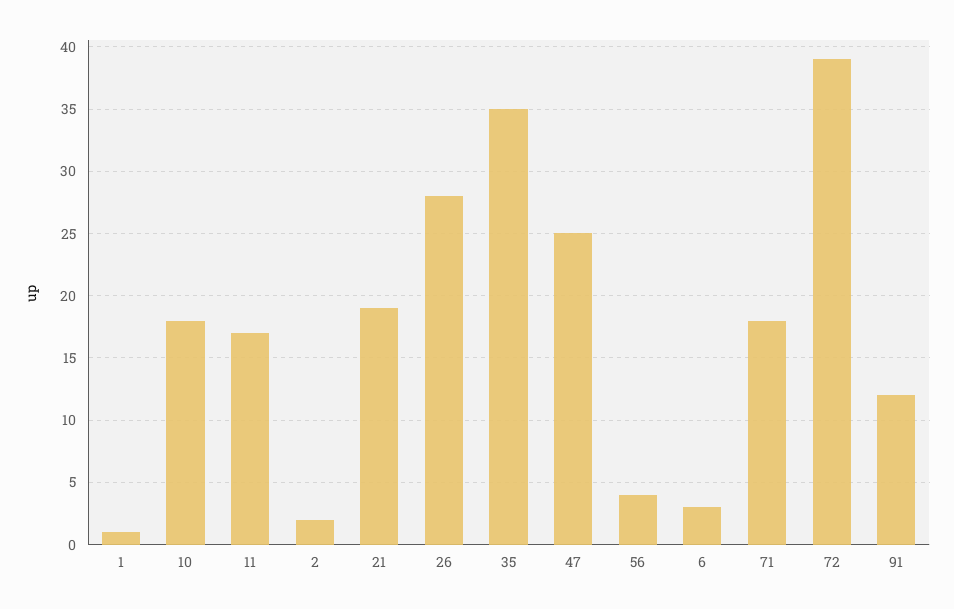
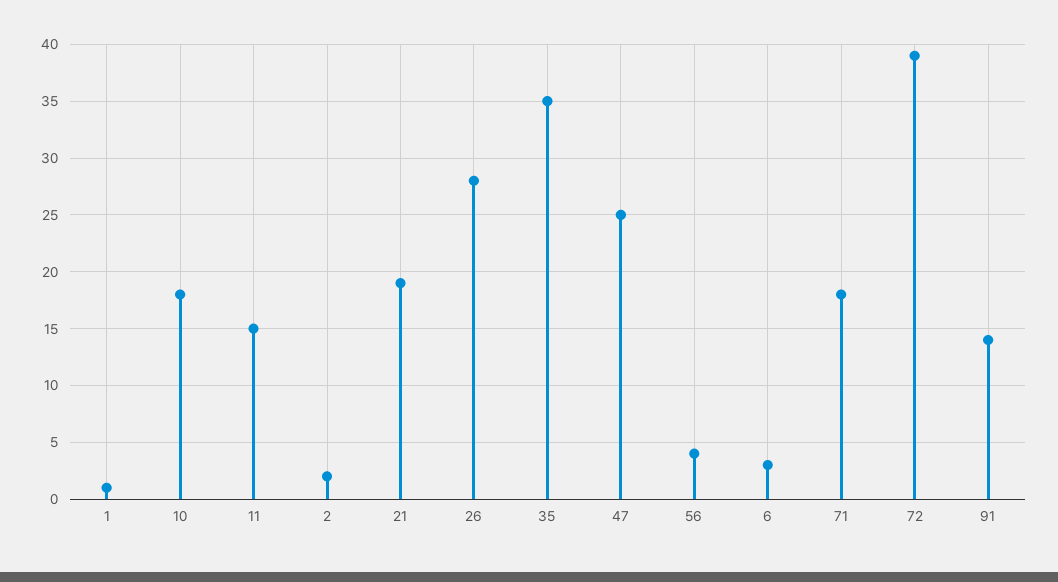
  {
    "1": 1,
    "10": 18,
-   "11": 17,
+   "11": 15,
    "2": 2,
    "21": 19,
    "26": 28,
    "35": 35,
    "47": 25,
    "56": 4,
    "6": 3,
    "71": 18,
    "72": 39,
-   "91": 12
+   "91": 14
  }

